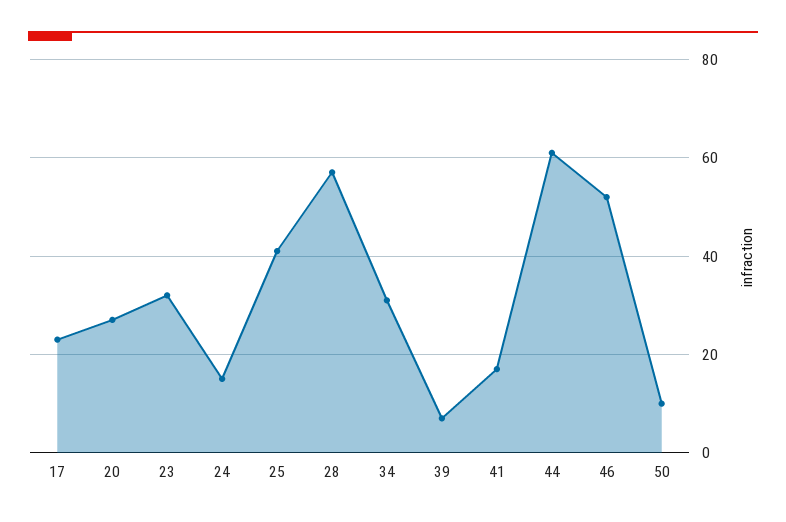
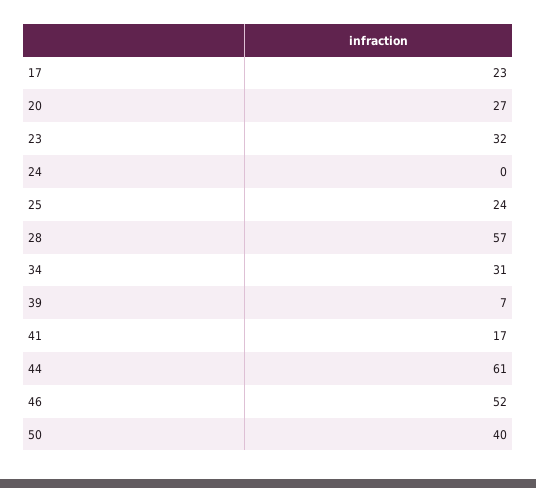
  {
    "17": 23,
    "20": 27,
    "23": 32,
-   "24": 15,
+   "24": 0,
-   "25": 40,
+   "25": 24,
    "28": 57,
    "34": 31,
    "39": 7,
    "41": 17,
    "44": 61,
    "46": 52,
-   "50": 10
+   "50": 40
  }

